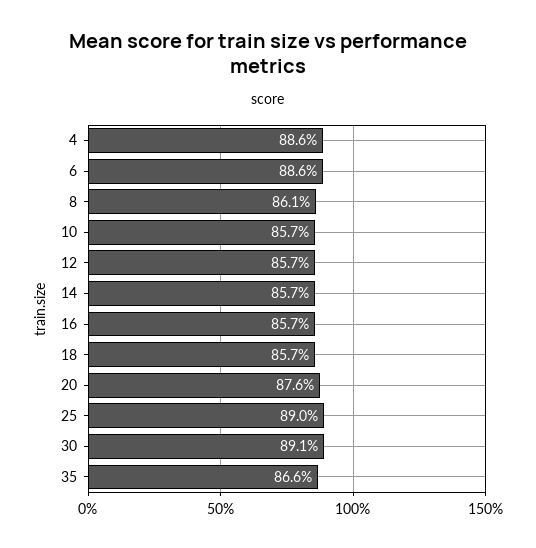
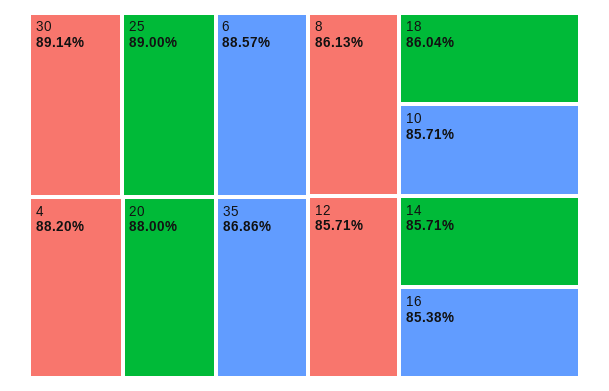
  {
-   "4": 88.6,
+   "4": 88.2,
    "6": 88.57,
    "8": 86.13,
    "10": 85.71,
    "12": 85.71,
    "14": 85.71,
-   "16": 85.7,
+   "16": 85.38,
-   "18": 85.7,
+   "18": 86.04,
-   "20": 87.6,
+   "20": 88,
    "25": 89,
    "30": 89.14,
-   "35": 86.6
+   "35": 86.86
  }

